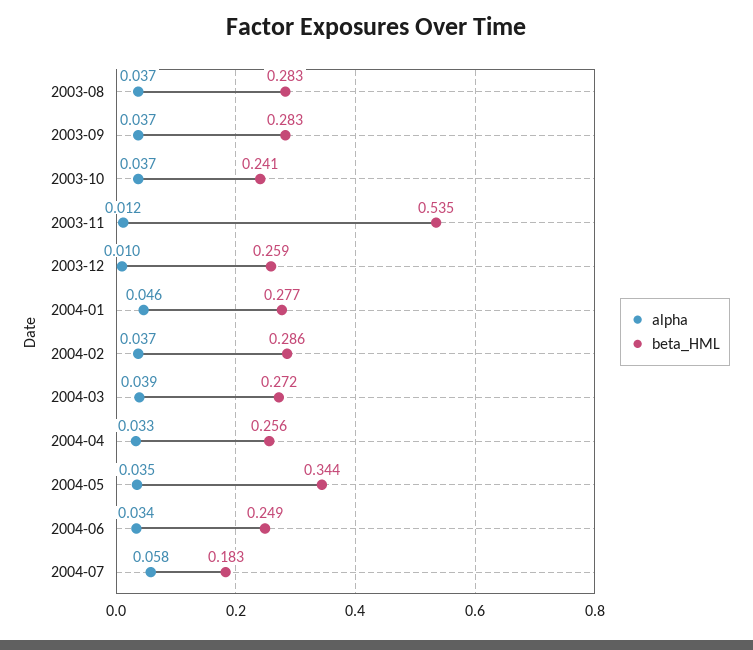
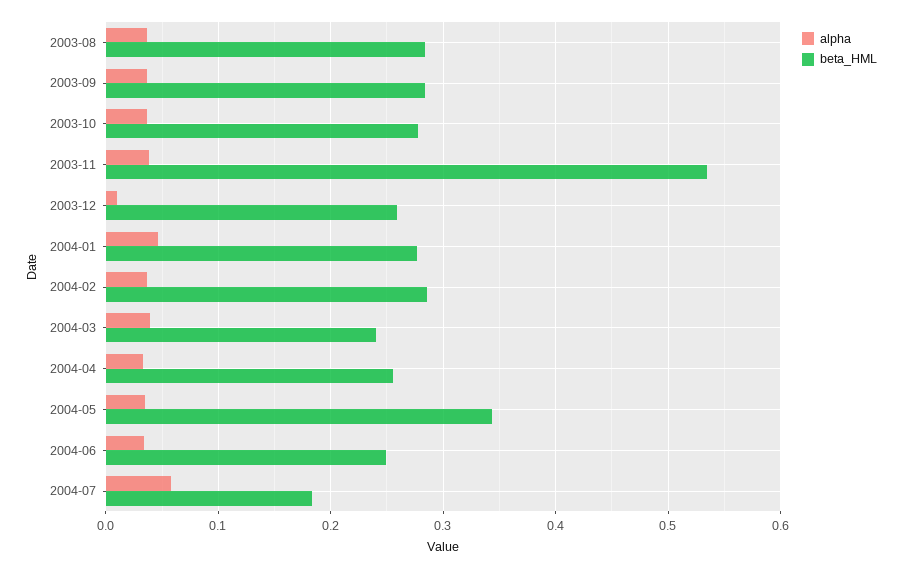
  {
    "alpha": {
      "2003-08": 0.037,
      "2003-09": 0.037,
      "2003-10": 0.037,
-     "2003-11": 0.012,
+     "2003-11": 0.04,
      "2003-12": 0.01,
      "2004-01": 0.046,
      "2004-02": 0.037,
      "2004-03": 0.039,
      "2004-04": 0.033,
      "2004-05": 0.035,
      "2004-06": 0.034,
      "2004-07": 0.058
    },
    "beta_HML": {
      "2003-08": 0.283,
      "2003-09": 0.283,
-     "2003-10": 0.241,
+     "2003-10": 0.28,
      "2003-11": 0.535,
      "2003-12": 0.259,
      "2004-01": 0.277,
      "2004-02": 0.286,
-     "2004-03": 0.272,
+     "2004-03": 0.24,
      "2004-04": 0.256,
      "2004-05": 0.344,
      "2004-06": 0.249,
      "2004-07": 0.183
    }
  }

